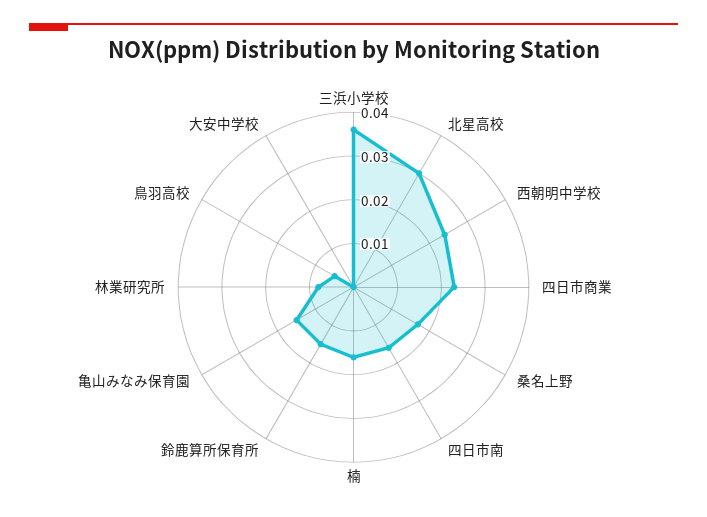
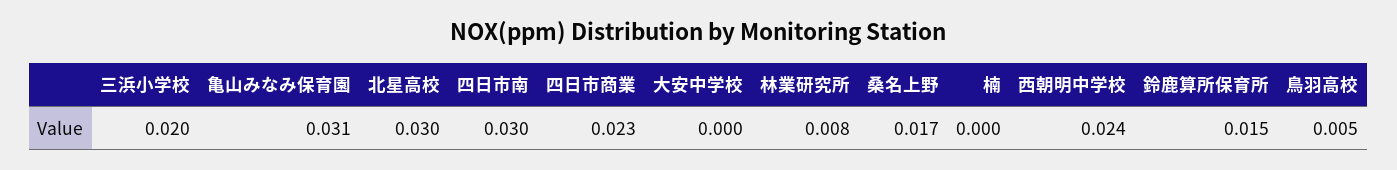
  {
-   "三浜小学校": 0.035,
+   "三浜小学校": 0.02,
    "北星高校": 0.03,
    "西朝明中学校": 0.024,
    "四日市商業": 0.023,
    "桑名上野": 0.017,
-   "四日市南": 0.015,
+   "四日市南": 0.03,
-   "楠": 0.015,
+   "楠": 0,
    "鈴鹿算所保育所": 0.015,
-   "亀山みなみ保育園": 0.015,
+   "亀山みなみ保育園": 0.031,
    "林業研究所": 0.008,
    "鳥羽高校": 0.005,
    "大安中学校": 0
  }

